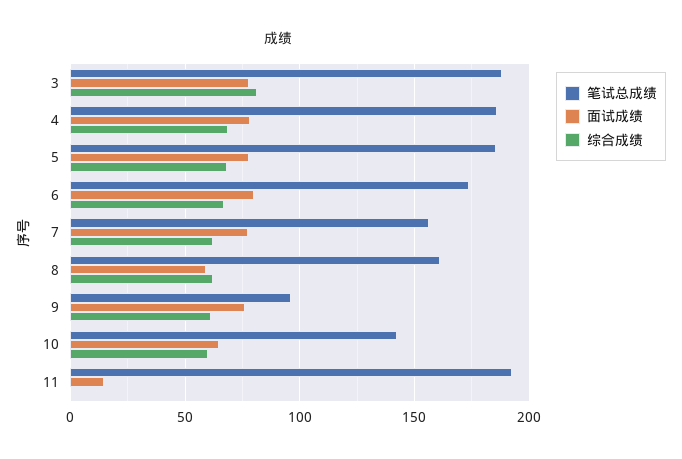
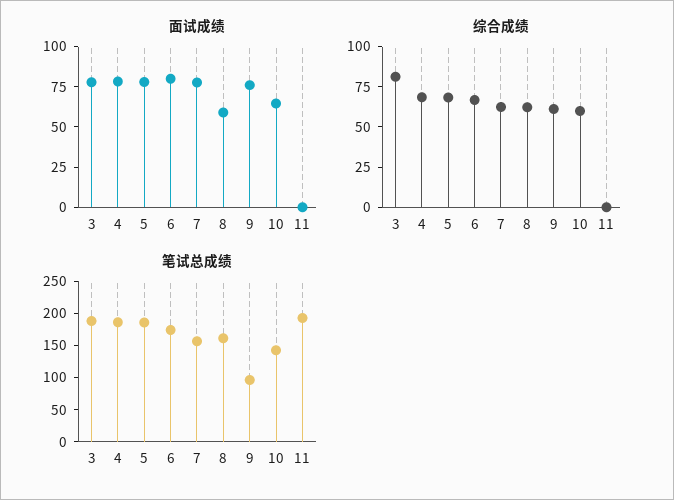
  {
    "笔试总成绩": {
      "3": 190,
      "4": 185,
      "5": 185,
      "6": 175,
      "7": 155,
      "8": 160,
      "9": 95,
      "10": 145,
      "11": 195
    },
    "面试成绩": {
      "3": 80,
      "4": 80,
      "5": 80,
      "6": 80,
      "7": 80,
      "8": 60,
      "9": 75,
      "10": 65,
-     "11": 15
+     "11": 0
    },
    "综合成绩": {
      "3": 80,
      "4": 70,
      "5": 70,
      "6": 65,
      "7": 60,
      "8": 60,
      "9": 60,
      "10": 60,
      "11": 0
    }
  }

